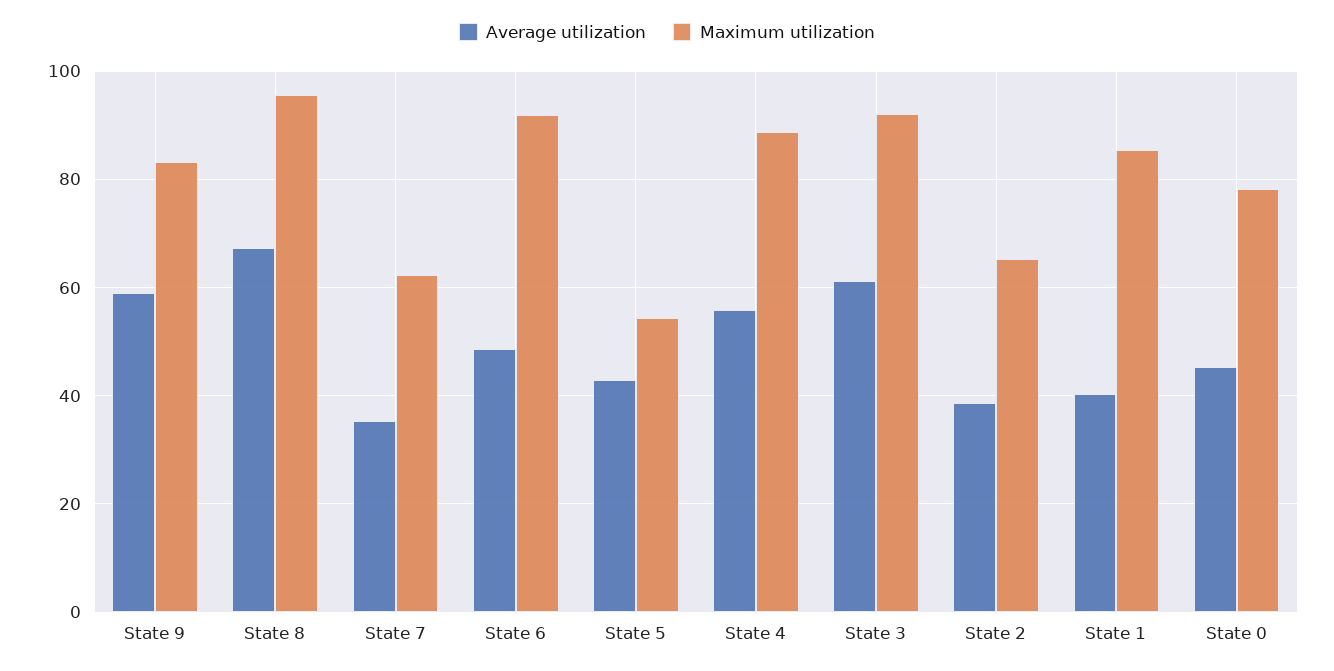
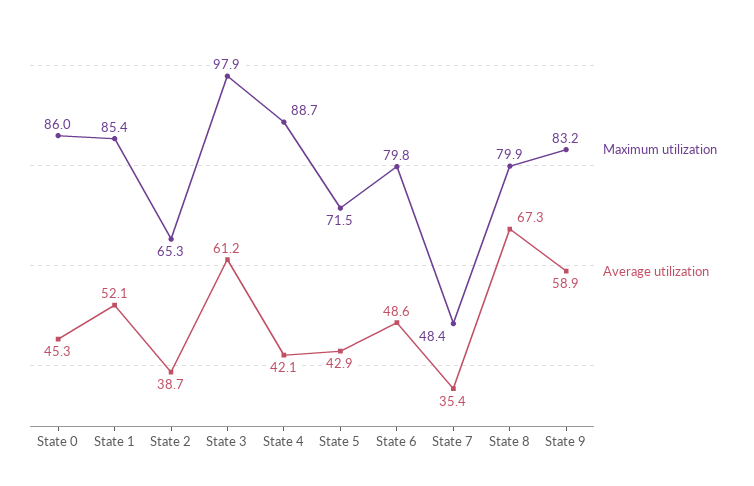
  {
    "Average utilization": {
      "State 9": 58.9,
      "State 8": 67.3,
      "State 7": 35.4,
      "State 6": 48.6,
      "State 5": 42.9,
-     "State 4": 56,
+     "State 4": 42.1,
      "State 3": 61.2,
      "State 2": 38.7,
-     "State 1": 40,
+     "State 1": 52.1,
      "State 0": 45.3
    },
    "Maximum utilization": {
      "State 9": 83.2,
-     "State 8": 96,
+     "State 8": 79.9,
-     "State 7": 62,
+     "State 7": 48.4,
-     "State 6": 92,
+     "State 6": 79.8,
-     "State 5": 54,
+     "State 5": 71.5,
      "State 4": 88.7,
-     "State 3": 92,
+     "State 3": 97.9,
      "State 2": 65.3,
      "State 1": 85.4,
-     "State 0": 78
+     "State 0": 86
    }
  }

